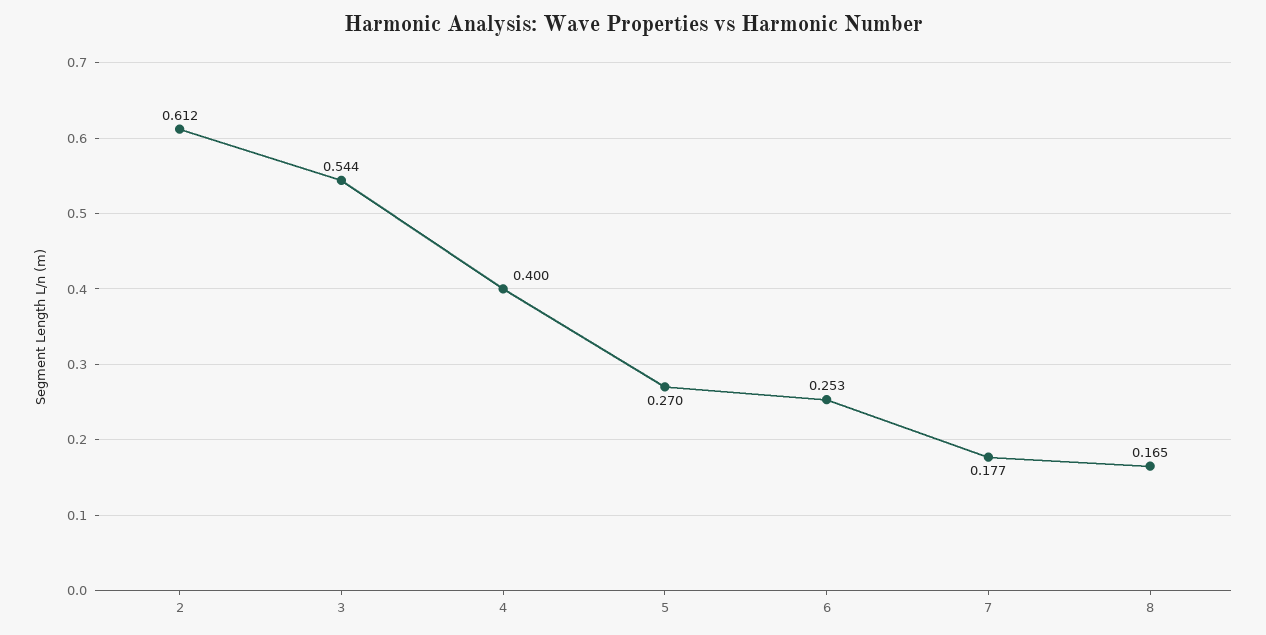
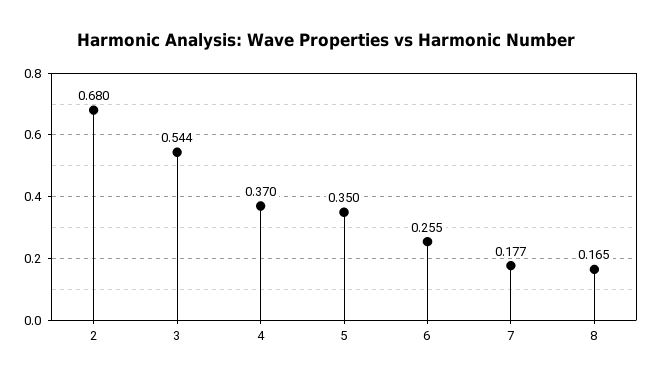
  {
-   "2": 0.612,
+   "2": 0.68,
    "3": 0.544,
-   "4": 0.4,
+   "4": 0.37,
-   "5": 0.27,
+   "5": 0.35,
-   "6": 0.253,
+   "6": 0.255,
    "7": 0.177,
    "8": 0.165
  }

